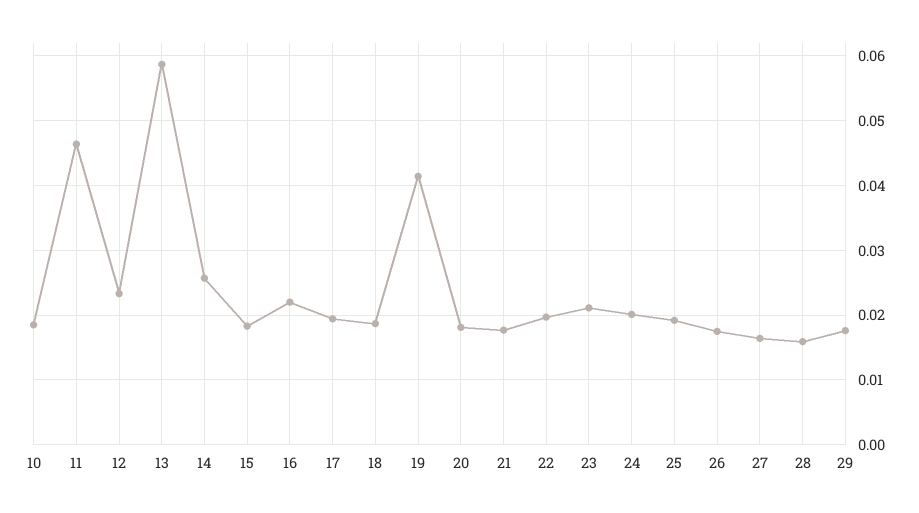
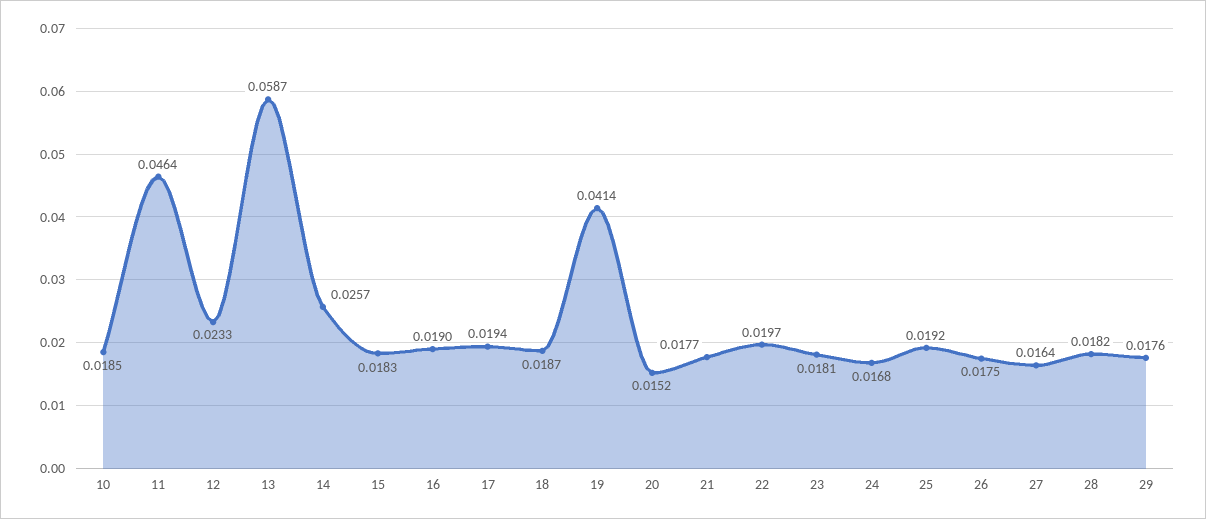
  {
    "10": 0.0185,
    "11": 0.0464,
    "12": 0.0233,
    "13": 0.0587,
    "14": 0.0257,
    "15": 0.0183,
-   "16": 0.022,
+   "16": 0.019,
    "17": 0.0194,
    "18": 0.0187,
    "19": 0.0414,
-   "20": 0.018,
+   "20": 0.0152,
    "21": 0.0177,
    "22": 0.0197,
-   "23": 0.021,
+   "23": 0.0181,
-   "24": 0.02,
+   "24": 0.0168,
    "25": 0.0192,
    "26": 0.0175,
    "27": 0.0164,
-   "28": 0.016,
+   "28": 0.0182,
    "29": 0.0176
  }

